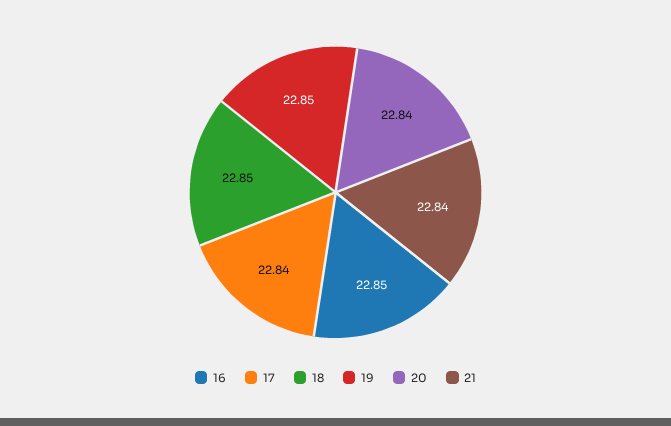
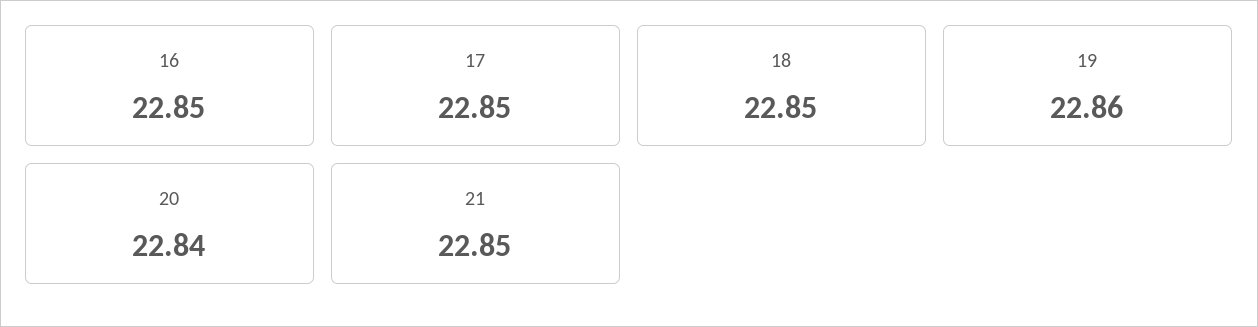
  {
    "16": 22.85,
-   "17": 22.84,
+   "17": 22.85,
    "18": 22.85,
-   "19": 22.85,
+   "19": 22.86,
    "20": 22.84,
-   "21": 22.84
+   "21": 22.85
  }

